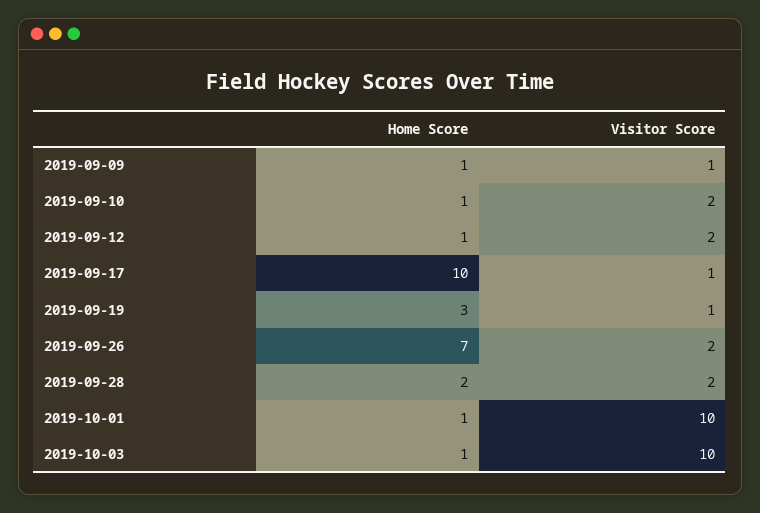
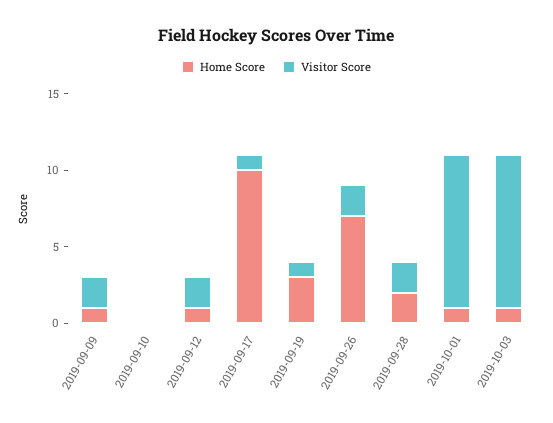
  {
    "Home Score": {
      "2019-09-09": 1,
-     "2019-09-10": 1,
+     "2019-09-10": 0,
      "2019-09-12": 1,
      "2019-09-17": 10,
      "2019-09-19": 3,
      "2019-09-26": 7,
      "2019-09-28": 2,
      "2019-10-01": 1,
      "2019-10-03": 1
    },
    "Visitor Score": {
-     "2019-09-09": 1,
+     "2019-09-09": 2,
-     "2019-09-10": 2,
+     "2019-09-10": 0,
      "2019-09-12": 2,
      "2019-09-17": 1,
      "2019-09-19": 1,
      "2019-09-26": 2,
      "2019-09-28": 2,
      "2019-10-01": 10,
      "2019-10-03": 10
    }
  }

